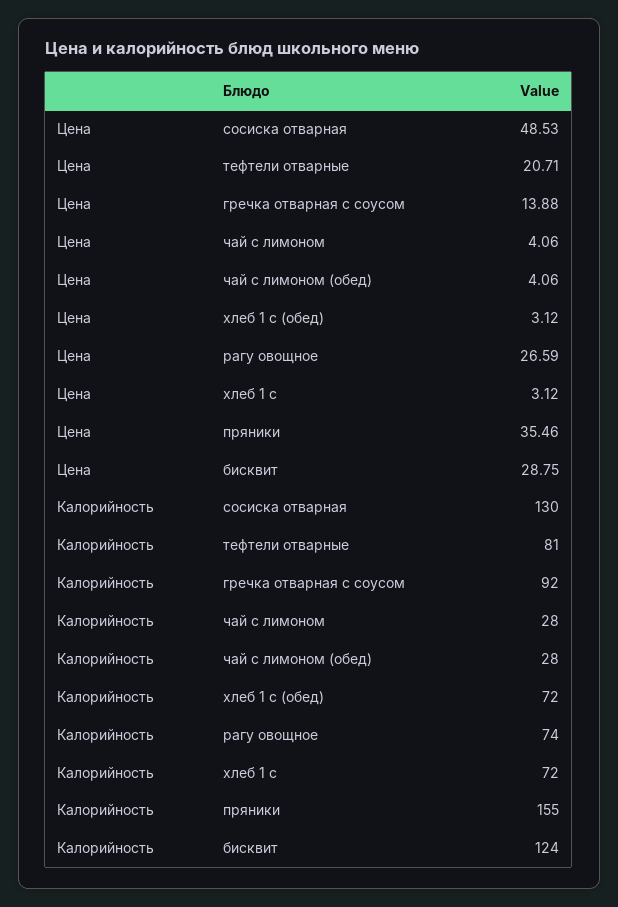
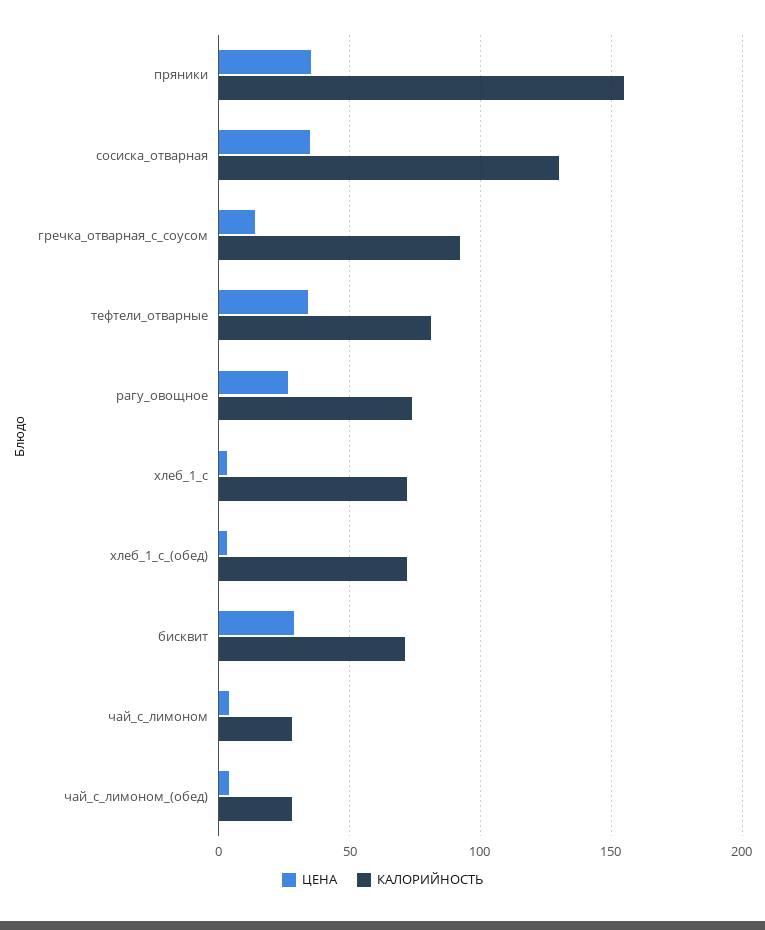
  {
    "Цена": {
-     "сосиска отварная": 48.53,
+     "сосиска отварная": 35,
-     "тефтели отварные": 20.71,
+     "тефтели отварные": 35,
      "гречка отварная с соусом": 13.88,
      "чай с лимоном": 4.06,
      "чай с лимоном (обед)": 4.06,
      "хлеб 1 с (обед)": 3.12,
      "рагу овощное": 26.59,
      "хлеб 1 с": 3.12,
      "пряники": 35.46,
      "бисквит": 28.75
    },
    "Калорийность": {
      "сосиска отварная": 130,
      "тефтели отварные": 81,
      "гречка отварная с соусом": 92,
      "чай с лимоном": 28,
      "чай с лимоном (обед)": 28,
      "хлеб 1 с (обед)": 72,
      "рагу овощное": 74,
      "хлеб 1 с": 72,
      "пряники": 155,
-     "бисквит": 124
+     "бисквит": 70
    }
  }

